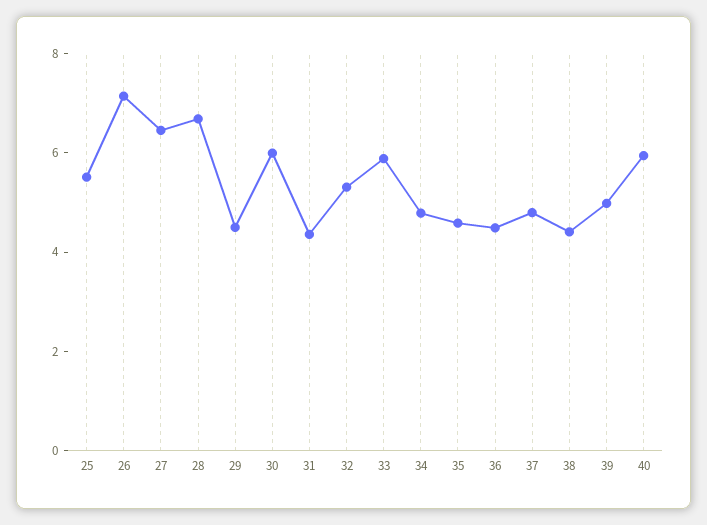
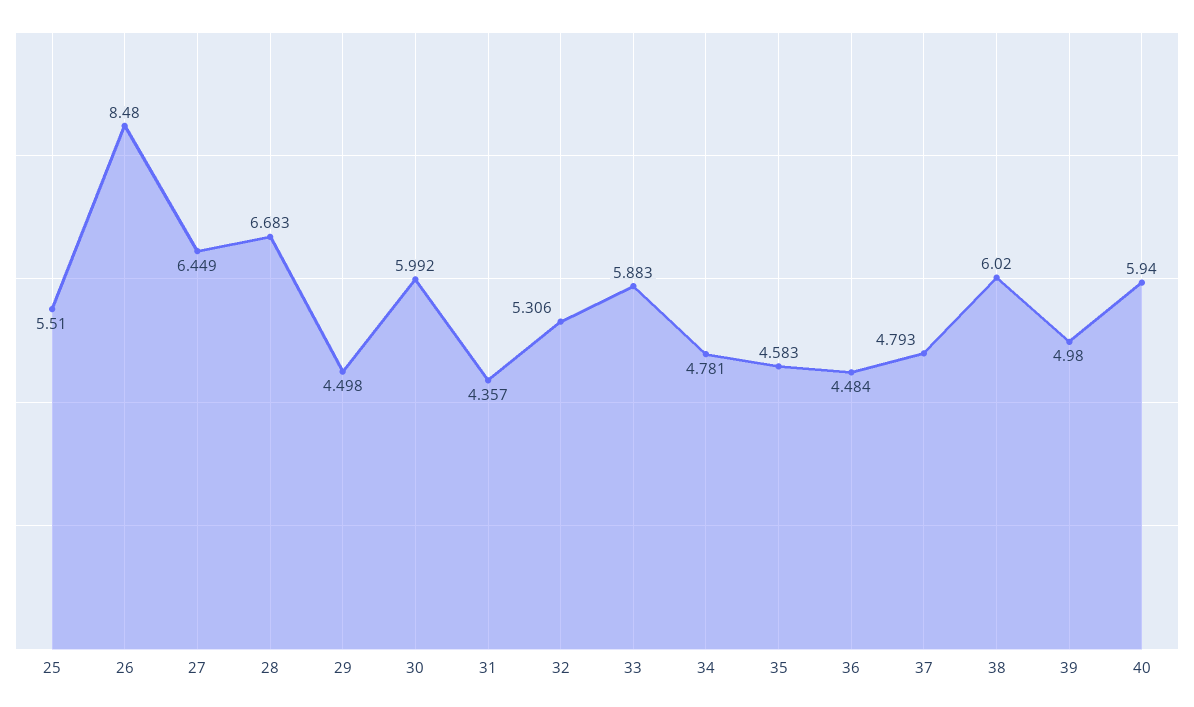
  {
    "25": 5.51,
-   "26": 7,
+   "26": 8.48,
    "27": 6.449,
    "28": 6.683,
    "29": 4.498,
    "30": 5.992,
    "31": 4.357,
    "32": 5.306,
    "33": 5.883,
    "34": 4.781,
    "35": 4.583,
    "36": 4.484,
    "37": 4.793,
-   "38": 4.5,
+   "38": 6.02,
    "39": 4.98,
    "40": 5.94
  }

